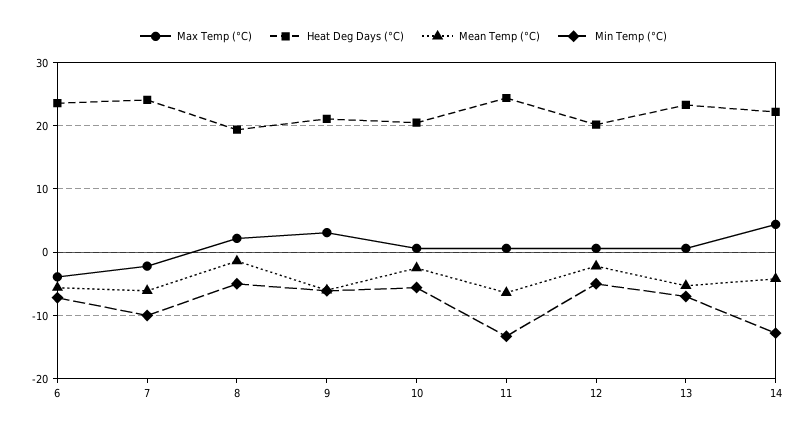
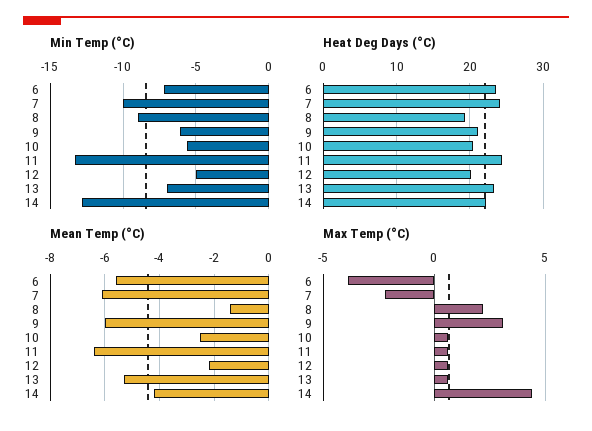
  {
    "Max Temp (°C)": {
      "6": -4,
      "7": -2,
      "8": 2,
      "9": 3,
      "10": 0.5,
      "11": 0.5,
      "12": 0.5,
      "13": 0.5,
      "14": 4.5
    },
    "Heat Deg Days (°C)": {
      "6": 24,
      "7": 24,
      "8": 19,
      "9": 21,
      "10": 21,
      "11": 24,
      "12": 20,
      "13": 23,
      "14": 22
    },
    "Mean Temp (°C)": {
      "6": -5.5,
      "7": -6,
      "8": -1.5,
      "9": -6,
      "10": -2.5,
      "11": -6.5,
      "12": -2,
      "13": -5.5,
      "14": -4
    },
    "Min Temp (°C)": {
      "6": -7,
      "7": -10,
-     "8": -5,
+     "8": -9,
      "9": -6,
      "10": -5.5,
      "11": -13.5,
      "12": -5,
      "13": -7,
      "14": -13
    }
  }

